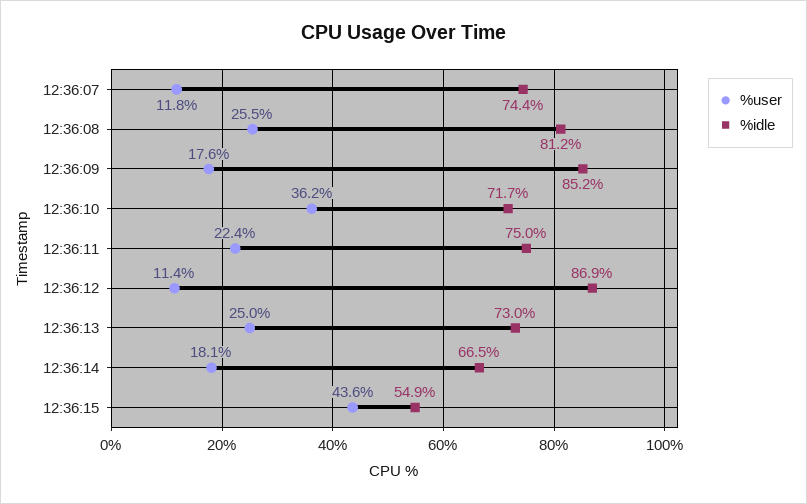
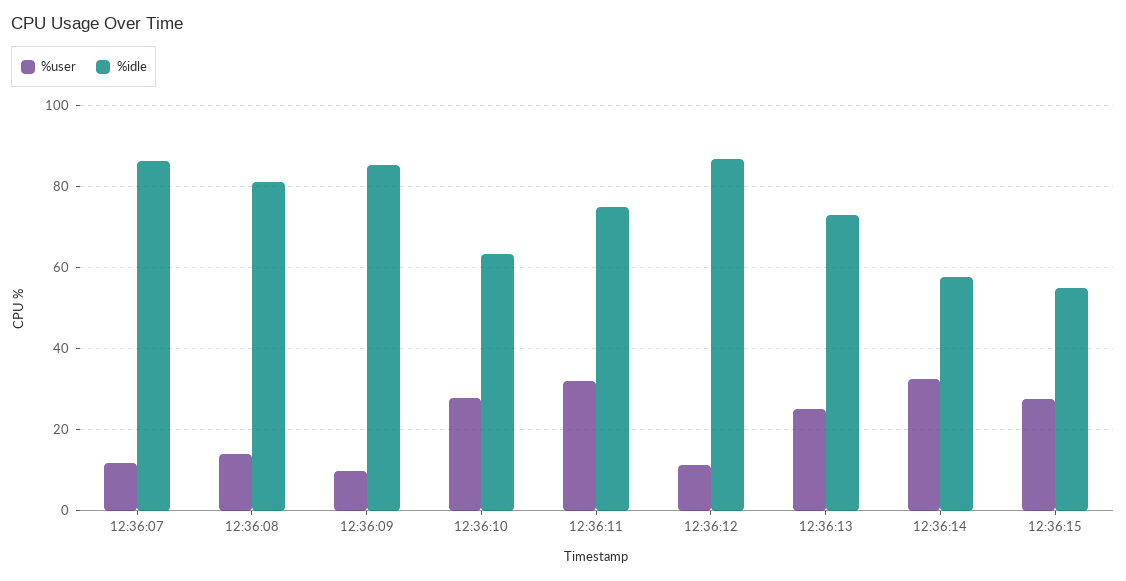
  {
    "%user": {
      "12:36:07": 11.8,
-     "12:36:08": 25.5,
+     "12:36:08": 14,
-     "12:36:09": 17.6,
+     "12:36:09": 10,
-     "12:36:10": 36.2,
+     "12:36:10": 28,
-     "12:36:11": 22.4,
+     "12:36:11": 32,
      "12:36:12": 11.4,
      "12:36:13": 25,
-     "12:36:14": 18.1,
+     "12:36:14": 32,
-     "12:36:15": 43.6
+     "12:36:15": 28
    },
    "%idle": {
-     "12:36:07": 74.4,
+     "12:36:07": 86,
      "12:36:08": 81.2,
      "12:36:09": 85.2,
-     "12:36:10": 71.7,
+     "12:36:10": 64,
      "12:36:11": 75,
      "12:36:12": 86.9,
      "12:36:13": 73,
-     "12:36:14": 66.5,
+     "12:36:14": 58,
      "12:36:15": 54.9
    }
  }

